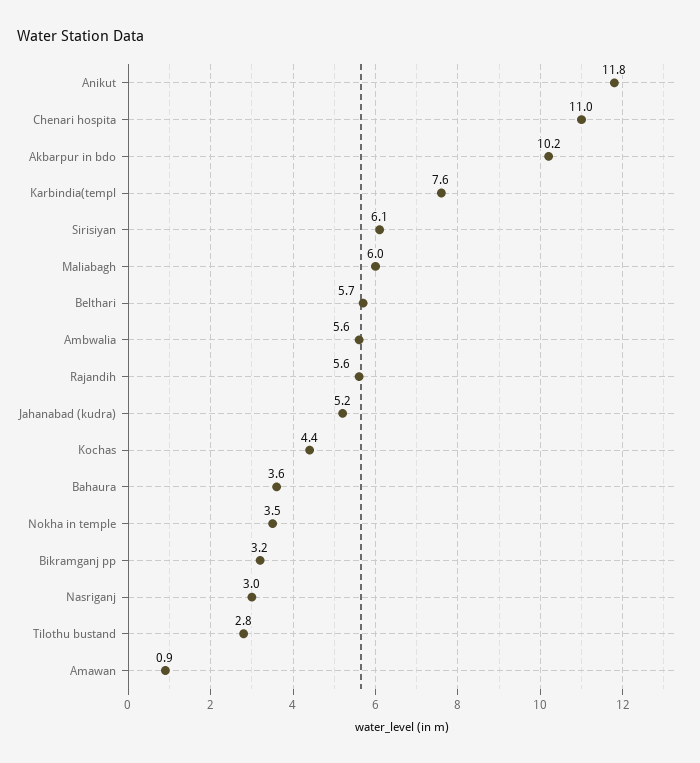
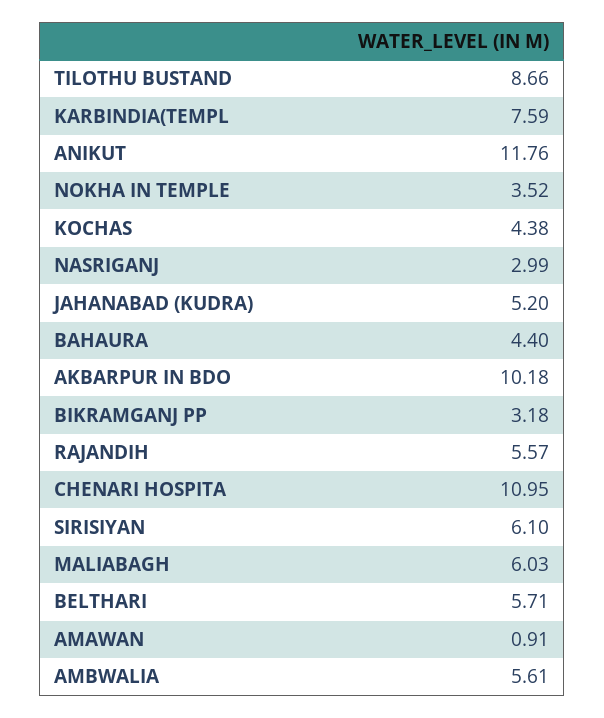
  {
    "Anikut": 11.76,
    "Chenari hospita": 10.95,
    "Akbarpur in bdo": 10.18,
    "Karbindia(templ": 7.59,
    "Sirisiyan": 6.1,
    "Maliabagh": 6.03,
    "Belthari": 5.71,
    "Ambwalia": 5.61,
    "Rajandih": 5.57,
    "Jahanabad (kudra)": 5.2,
    "Kochas": 4.38,
-   "Bahaura": 3.6,
+   "Bahaura": 4.4,
    "Nokha in temple": 3.52,
    "Bikramganj pp": 3.18,
    "Nasriganj": 2.99,
-   "Tilothu bustand": 2.8,
+   "Tilothu bustand": 8.66,
    "Amawan": 0.91
  }

